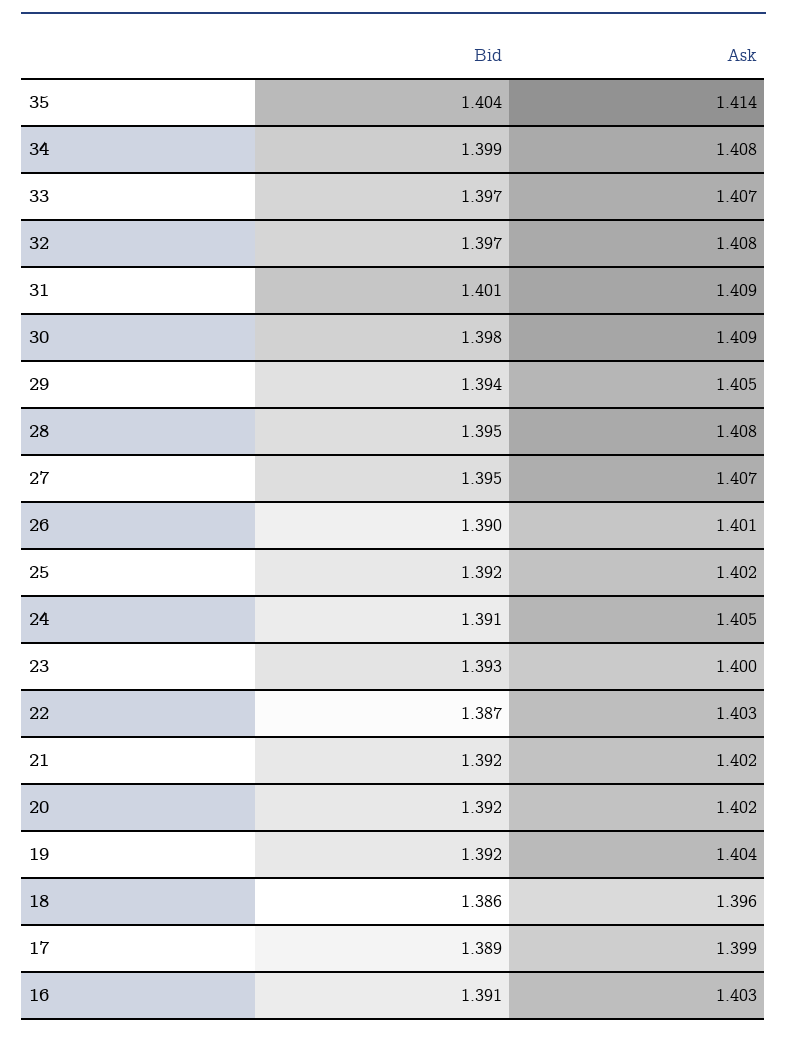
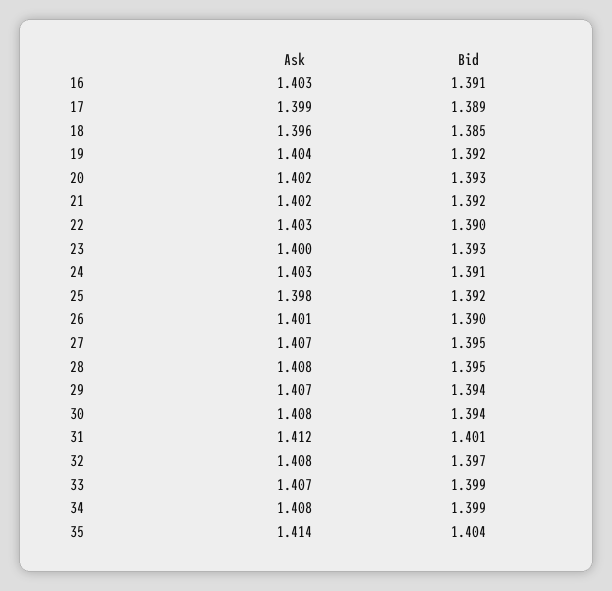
  {
    "Bid": {
      "35": 1.404,
      "34": 1.399,
-     "33": 1.397,
+     "33": 1.399,
      "32": 1.397,
      "31": 1.401,
-     "30": 1.398,
+     "30": 1.394,
      "29": 1.394,
      "28": 1.395,
      "27": 1.395,
      "26": 1.39,
      "25": 1.392,
      "24": 1.391,
      "23": 1.393,
-     "22": 1.387,
+     "22": 1.39,
      "21": 1.392,
-     "20": 1.392,
+     "20": 1.393,
      "19": 1.392,
-     "18": 1.386,
+     "18": 1.385,
      "17": 1.389,
      "16": 1.391
    },
    "Ask": {
      "35": 1.414,
      "34": 1.408,
      "33": 1.407,
      "32": 1.408,
-     "31": 1.409,
+     "31": 1.412,
-     "30": 1.409,
+     "30": 1.408,
-     "29": 1.405,
+     "29": 1.407,
      "28": 1.408,
      "27": 1.407,
      "26": 1.401,
-     "25": 1.402,
+     "25": 1.398,
-     "24": 1.405,
+     "24": 1.403,
      "23": 1.4,
      "22": 1.403,
      "21": 1.402,
      "20": 1.402,
      "19": 1.404,
      "18": 1.396,
      "17": 1.399,
      "16": 1.403
    }
  }

